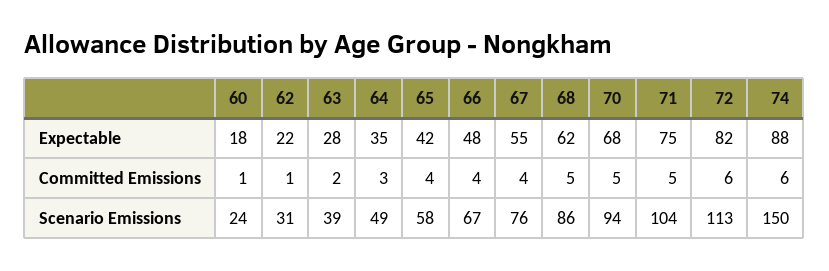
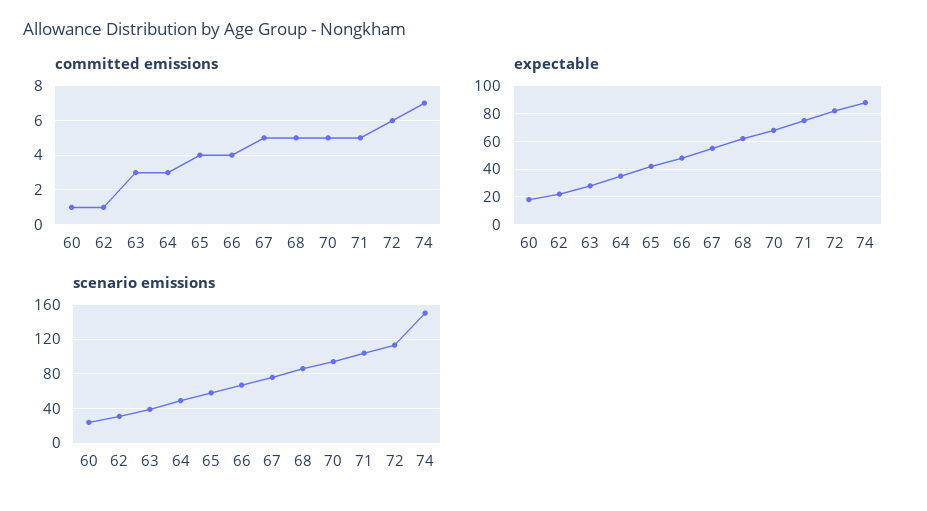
  {
    "Expectable": {
      "60": 18,
      "62": 22,
      "63": 28,
      "64": 35,
      "65": 42,
      "66": 48,
      "67": 55,
      "68": 62,
      "70": 68,
      "71": 75,
      "72": 82,
      "74": 88
    },
    "Committed Emissions": {
      "60": 1,
      "62": 1,
-     "63": 2,
+     "63": 3,
      "64": 3,
      "65": 4,
      "66": 4,
-     "67": 4,
+     "67": 5,
      "68": 5,
      "70": 5,
      "71": 5,
      "72": 6,
-     "74": 6
+     "74": 7
    },
    "Scenario Emissions": {
      "60": 24,
      "62": 31,
      "63": 39,
      "64": 49,
      "65": 58,
      "66": 67,
      "67": 76,
      "68": 86,
      "70": 94,
      "71": 104,
      "72": 113,
      "74": 150
    }
  }

